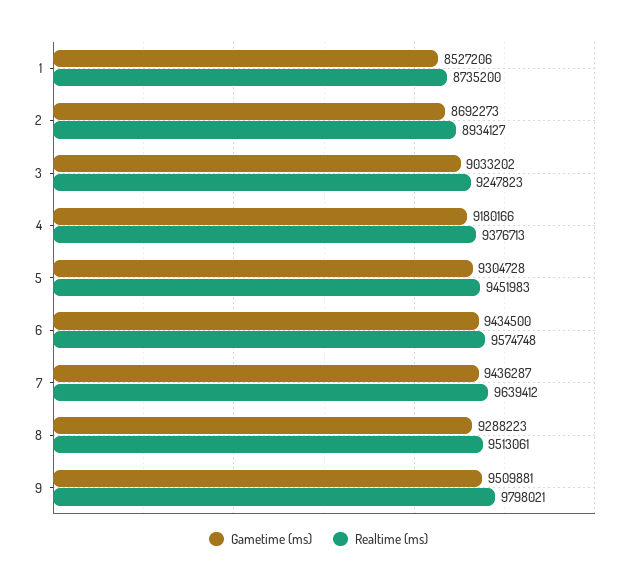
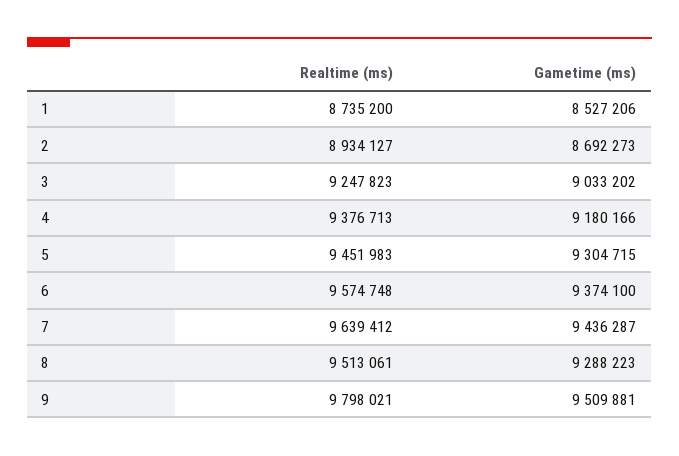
  {
    "Gametime (ms)": {
      "1": 8527206,
      "2": 8692273,
      "3": 9033202,
      "4": 9180166,
-     "5": 9304728,
+     "5": 9304715,
-     "6": 9434500,
+     "6": 9374100,
      "7": 9436287,
      "8": 9288223,
      "9": 9509881
    },
    "Realtime (ms)": {
      "1": 8735200,
      "2": 8934127,
      "3": 9247823,
      "4": 9376713,
      "5": 9451983,
      "6": 9574748,
      "7": 9639412,
      "8": 9513061,
      "9": 9798021
    }
  }

